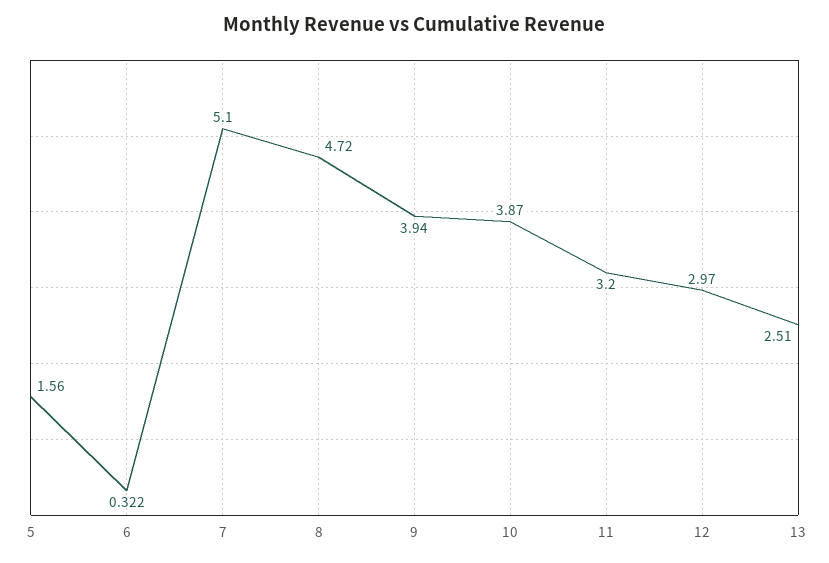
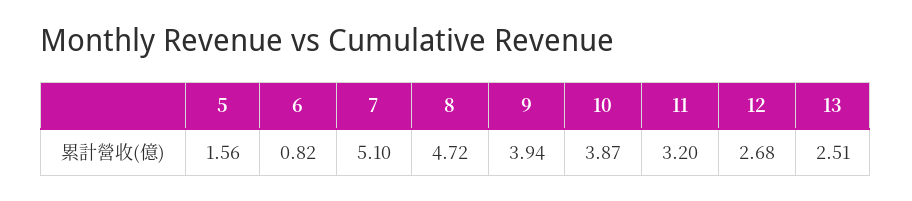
  {
    "5": 1.56,
-   "6": 0.322,
+   "6": 0.82,
    "7": 5.1,
    "8": 4.72,
    "9": 3.94,
    "10": 3.87,
    "11": 3.2,
-   "12": 2.97,
+   "12": 2.68,
    "13": 2.51
  }

